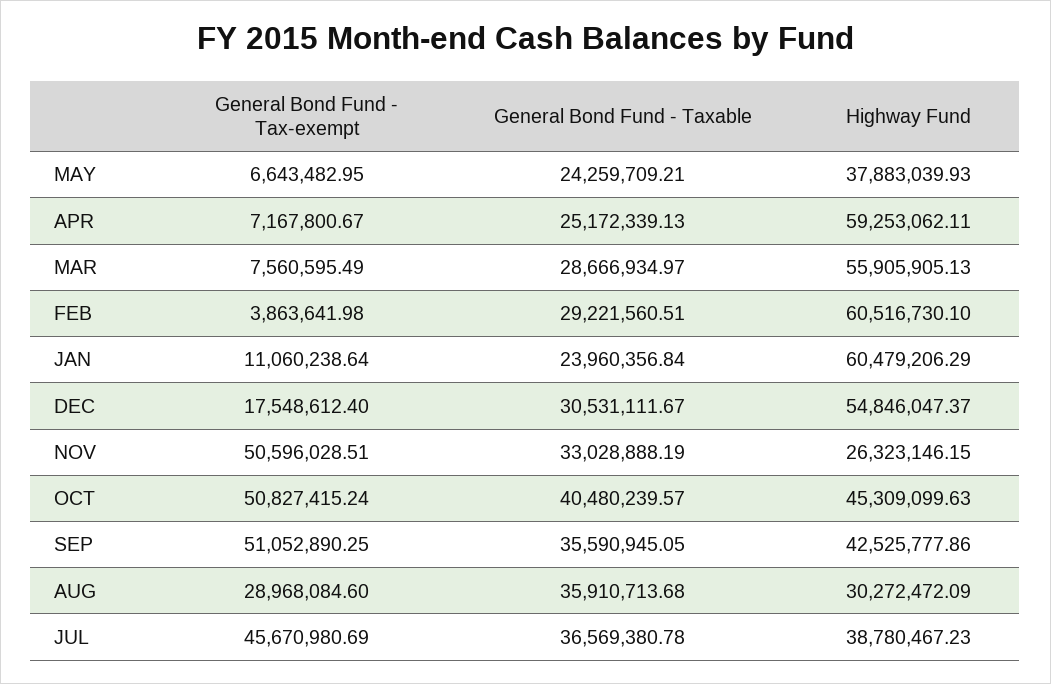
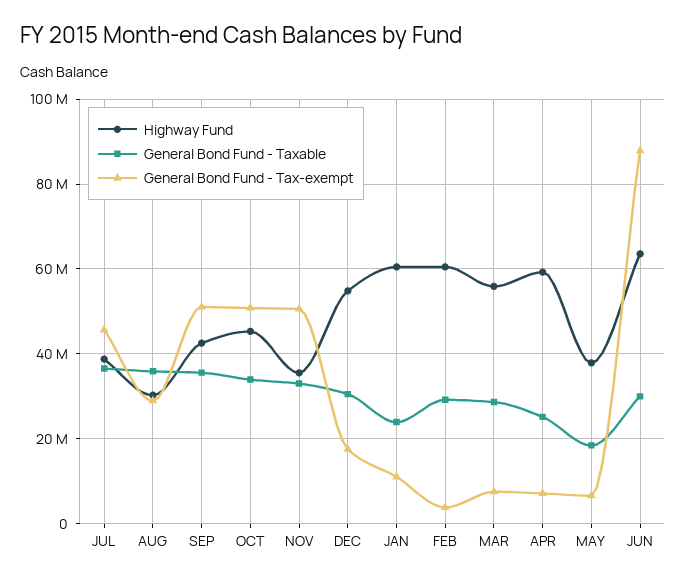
  {
    "General Bond Fund - Tax-exempt": {
      "MAY": 6643482.95,
      "APR": 7167800.67,
      "MAR": 7560595.49,
      "FEB": 3863641.98,
      "JAN": 11060238.64,
      "DEC": 17548612.4,
      "NOV": 50596028.51,
      "OCT": 50827415.24,
      "SEP": 51052890.25,
      "AUG": 28968084.6,
-     "JUL": 45670980.69
+     "JUL": 45670980.69,
+     "JUN": 88000000
    },
    "General Bond Fund - Taxable": {
-     "MAY": 24259709.21,
+     "MAY": 18000000,
      "APR": 25172339.13,
      "MAR": 28666934.97,
      "FEB": 29221560.51,
      "JAN": 23960356.84,
      "DEC": 30531111.67,
      "NOV": 33028888.19,
-     "OCT": 40480239.57,
+     "OCT": 34000000,
      "SEP": 35590945.05,
      "AUG": 35910713.68,
-     "JUL": 36569380.78
+     "JUL": 36569380.78,
+     "JUN": 30000000
    },
    "Highway Fund": {
      "MAY": 37883039.93,
      "APR": 59253062.11,
      "MAR": 55905905.13,
      "FEB": 60516730.1,
      "JAN": 60479206.29,
      "DEC": 54846047.37,
-     "NOV": 26323146.15,
+     "NOV": 36000000,
      "OCT": 45309099.63,
      "SEP": 42525777.86,
      "AUG": 30272472.09,
-     "JUL": 38780467.23
+     "JUL": 38780467.23,
+     "JUN": 64000000
    }
  }

